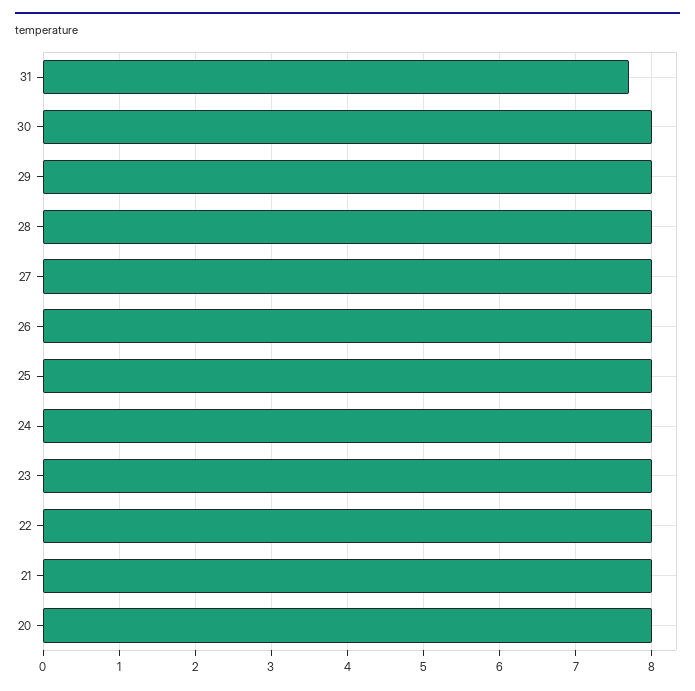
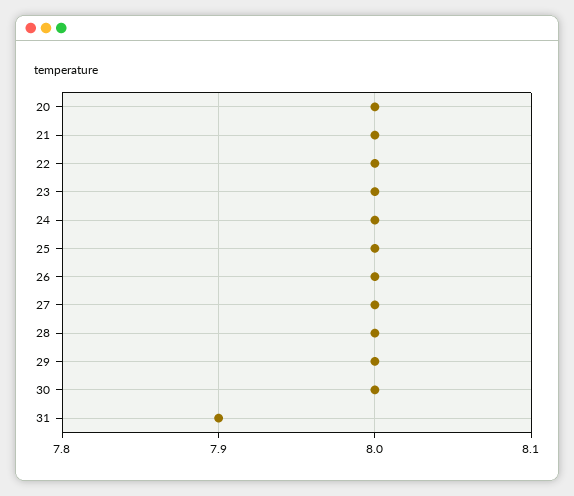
  {
-   "31": 7.7,
+   "31": 7.9,
    "30": 8,
    "29": 8,
    "28": 8,
    "27": 8,
    "26": 8,
    "25": 8,
    "24": 8,
    "23": 8,
    "22": 8,
    "21": 8,
    "20": 8
  }

